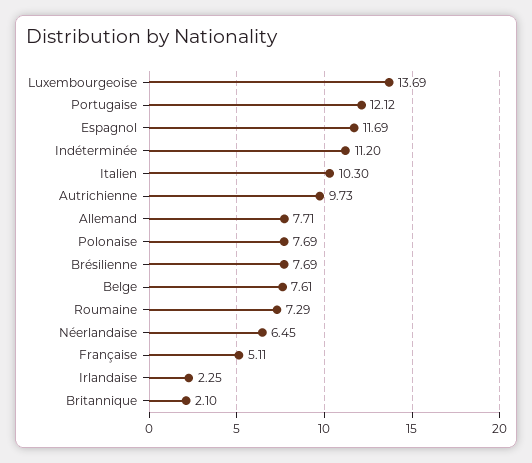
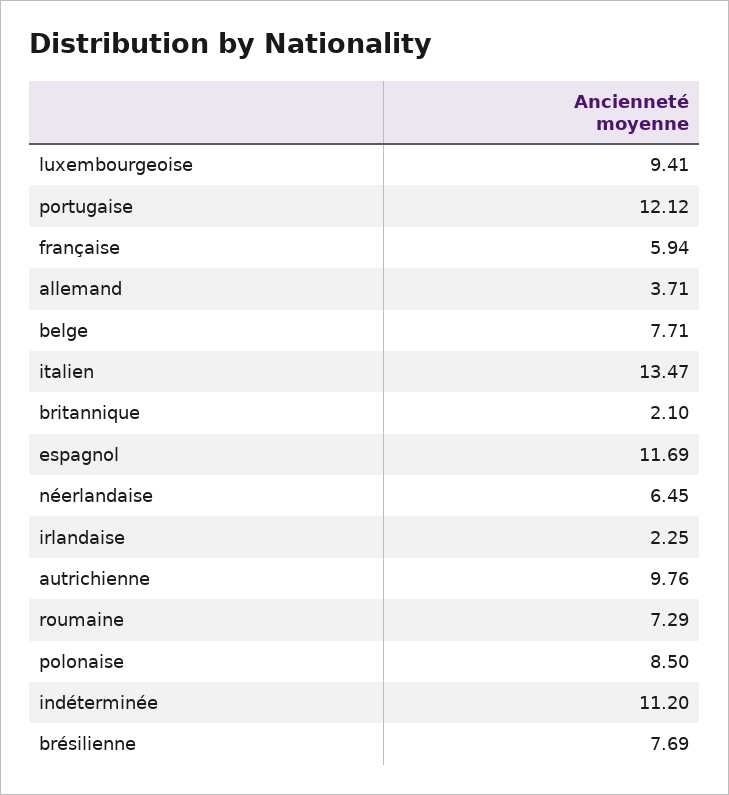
  {
-   "Luxembourgeoise": 13.69,
+   "Luxembourgeoise": 9.41,
    "Portugaise": 12.12,
    "Espagnol": 11.69,
    "Indéterminée": 11.2,
-   "Italien": 10.3,
+   "Italien": 13.47,
-   "Autrichienne": 9.73,
+   "Autrichienne": 9.76,
-   "Allemand": 7.71,
+   "Allemand": 3.71,
-   "Polonaise": 7.69,
+   "Polonaise": 8.5,
    "Brésilienne": 7.69,
-   "Belge": 7.61,
+   "Belge": 7.71,
    "Roumaine": 7.29,
    "Néerlandaise": 6.45,
-   "Française": 5.11,
+   "Française": 5.94,
    "Irlandaise": 2.25,
    "Britannique": 2.1
  }

